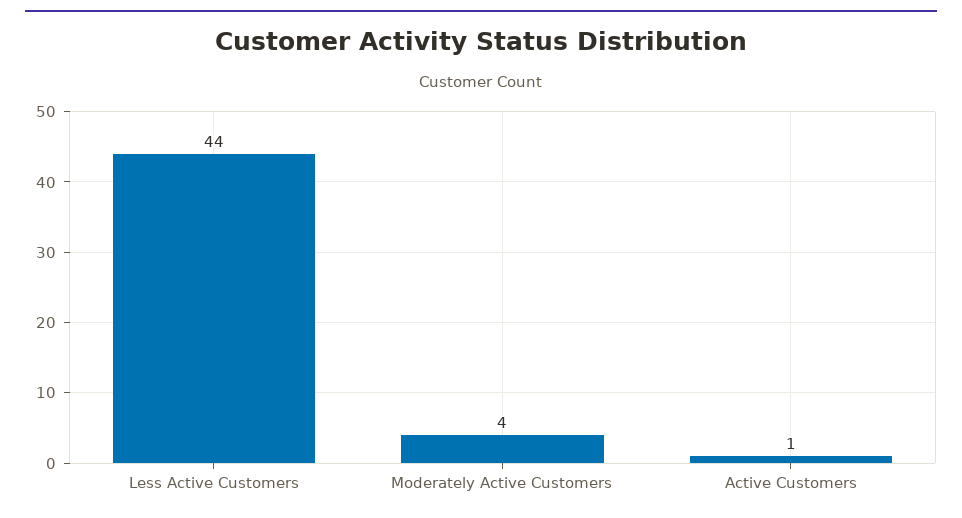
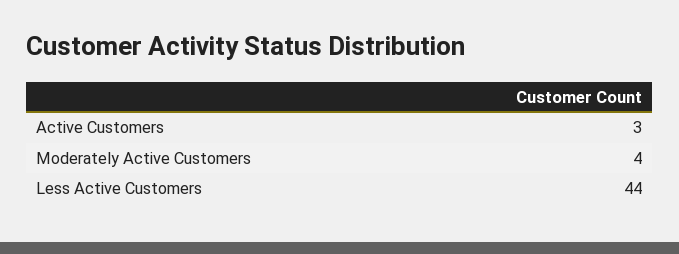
  {
    "Less Active Customers": 44,
    "Moderately Active Customers": 4,
-   "Active Customers": 1
+   "Active Customers": 3
  }

